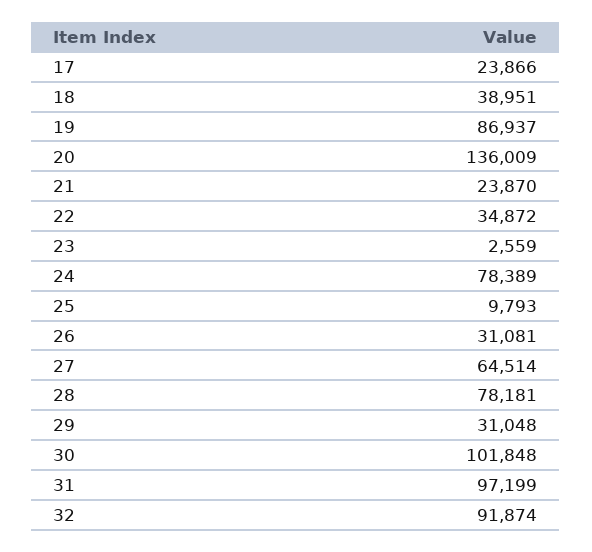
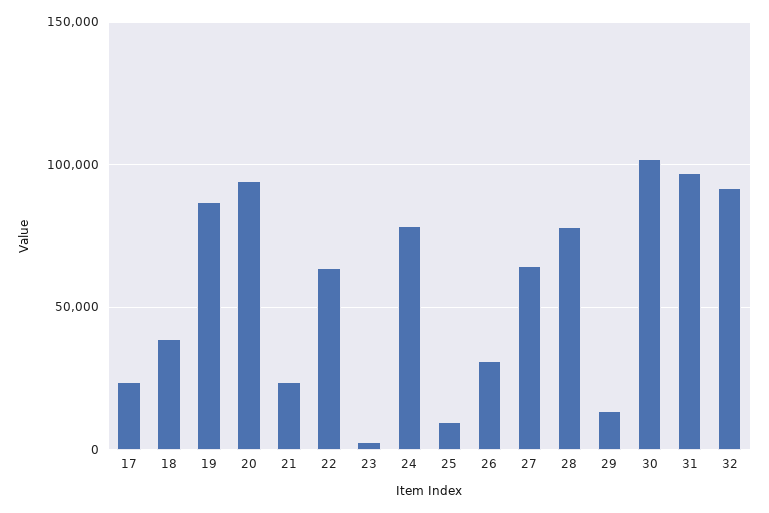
  {
    "17": 23866,
    "18": 38951,
    "19": 86937,
-   "20": 136009,
+   "20": 95000,
    "21": 23870,
-   "22": 34872,
+   "22": 65000,
    "23": 2559,
    "24": 78389,
    "25": 9793,
    "26": 31081,
    "27": 64514,
    "28": 78181,
-   "29": 31048,
+   "29": 15000,
    "30": 101848,
    "31": 97199,
    "32": 91874
  }

